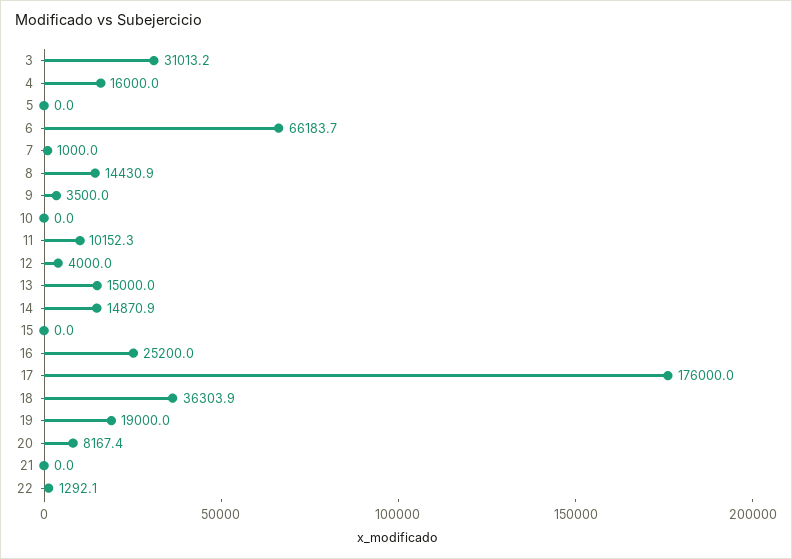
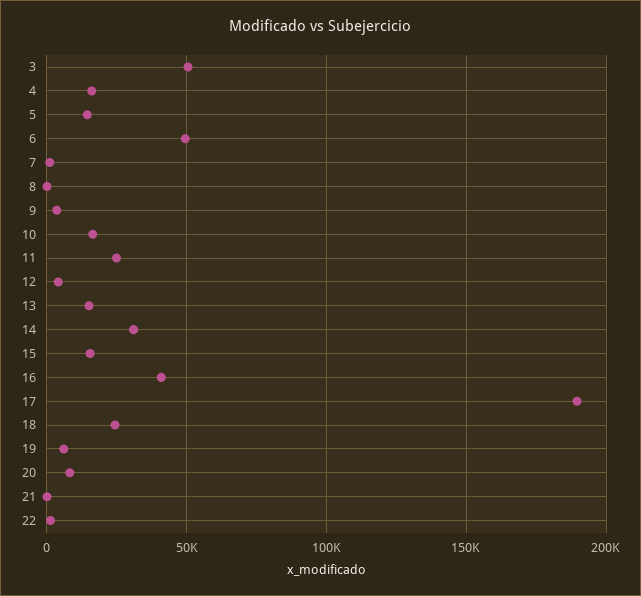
  {
-   "3": 31013.2,
+   "3": 50000,
    "4": 16000,
-   "5": 0,
+   "5": 15000,
-   "6": 66183.7,
+   "6": 50000,
    "7": 1000,
-   "8": 14430.9,
+   "8": 0,
    "9": 3500,
-   "10": 0,
+   "10": 15000,
-   "11": 10152.3,
+   "11": 25000,
    "12": 4000,
    "13": 15000,
-   "14": 14870.9,
+   "14": 30000,
-   "15": 0,
+   "15": 15000,
-   "16": 25200,
+   "16": 40000,
-   "17": 176000,
+   "17": 190000,
-   "18": 36303.9,
+   "18": 25000,
-   "19": 19000,
+   "19": 5000,
    "20": 8167.4,
    "21": 0,
    "22": 1292.1
  }

